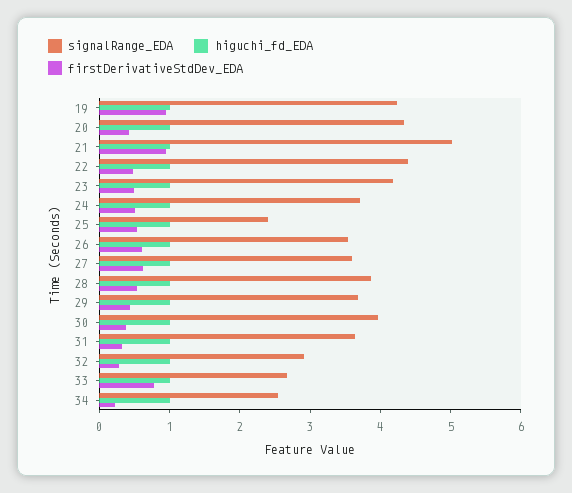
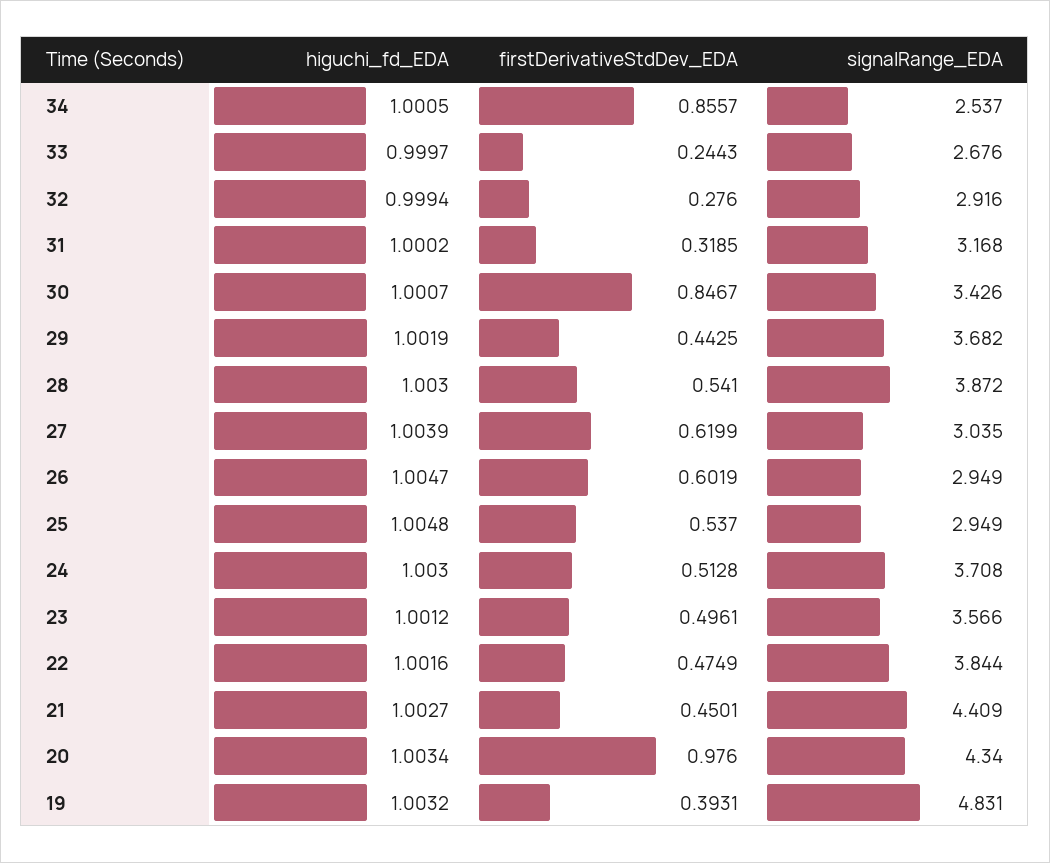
  {
    "signalRange_EDA": {
-     "19": 4.2,
+     "19": 4.831,
      "20": 4.34,
-     "21": 5,
+     "21": 4.409,
-     "22": 4.4,
+     "22": 3.844,
-     "23": 4.2,
+     "23": 3.566,
      "24": 3.708,
-     "25": 2.4,
+     "25": 2.949,
-     "26": 3.6,
+     "26": 2.949,
-     "27": 3.6,
+     "27": 3.035,
      "28": 3.872,
      "29": 3.682,
-     "30": 4,
+     "30": 3.426,
-     "31": 3.6,
+     "31": 3.168,
      "32": 2.916,
      "33": 2.676,
      "34": 2.537
    },
    "higuchi_fd_EDA": {
      "19": 1.0032,
      "20": 1.0034,
      "21": 1.0027,
      "22": 1.0016,
      "23": 1.0012,
      "24": 1.003,
      "25": 1.0048,
      "26": 1.0047,
      "27": 1.0039,
      "28": 1.003,
      "29": 1.0019,
      "30": 1.0007,
      "31": 1.0002,
      "32": 0.9994,
      "33": 0.9997,
      "34": 1.0005
    },
    "firstDerivativeStdDev_EDA": {
-     "19": 1,
+     "19": 0.3931,
-     "20": 0.4,
+     "20": 0.976,
-     "21": 1,
+     "21": 0.4501,
      "22": 0.4749,
      "23": 0.4961,
      "24": 0.5128,
      "25": 0.537,
      "26": 0.6019,
      "27": 0.6199,
      "28": 0.541,
      "29": 0.4425,
-     "30": 0.4,
+     "30": 0.8467,
      "31": 0.3185,
      "32": 0.276,
-     "33": 0.8,
+     "33": 0.2443,
-     "34": 0.2
+     "34": 0.8557
    }
  }

